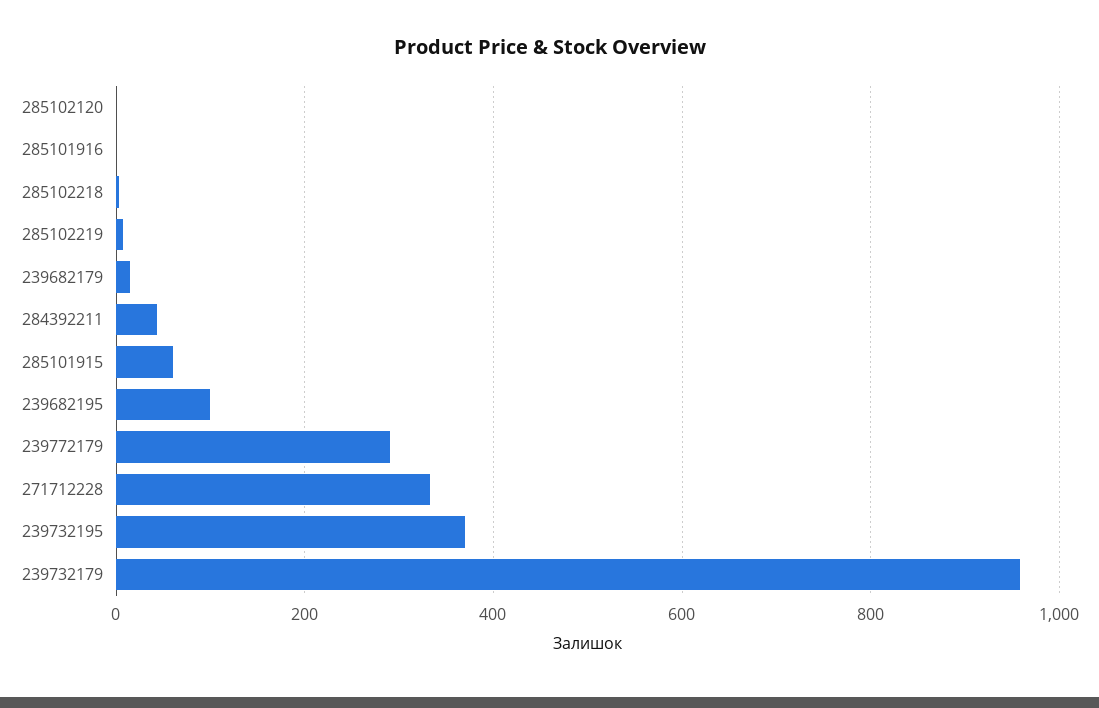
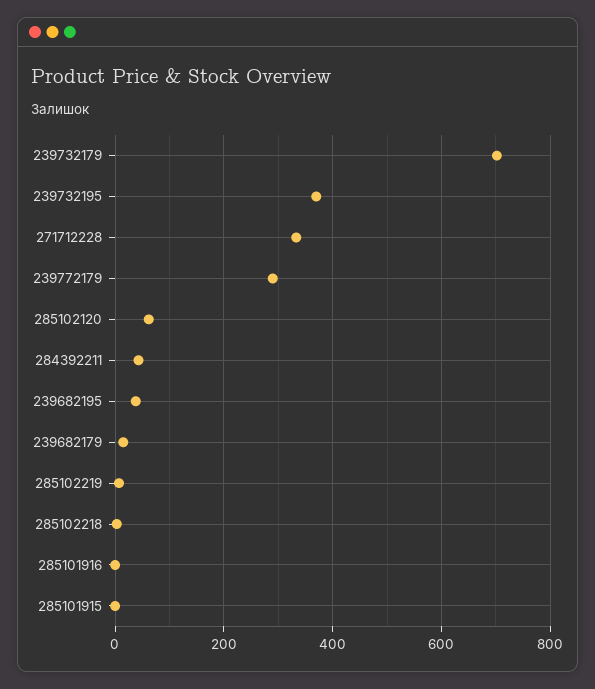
  {
-   "285102120": 0,
+   "285102120": 60,
    "285101916": 0,
    "285102218": 0,
    "285102219": 0,
    "239682179": 20,
    "284392211": 40,
-   "285101915": 60,
+   "285101915": 0,
-   "239682195": 100,
+   "239682195": 40,
    "239772179": 300,
    "271712228": 340,
    "239732195": 380,
-   "239732179": 960
+   "239732179": 700
  }

